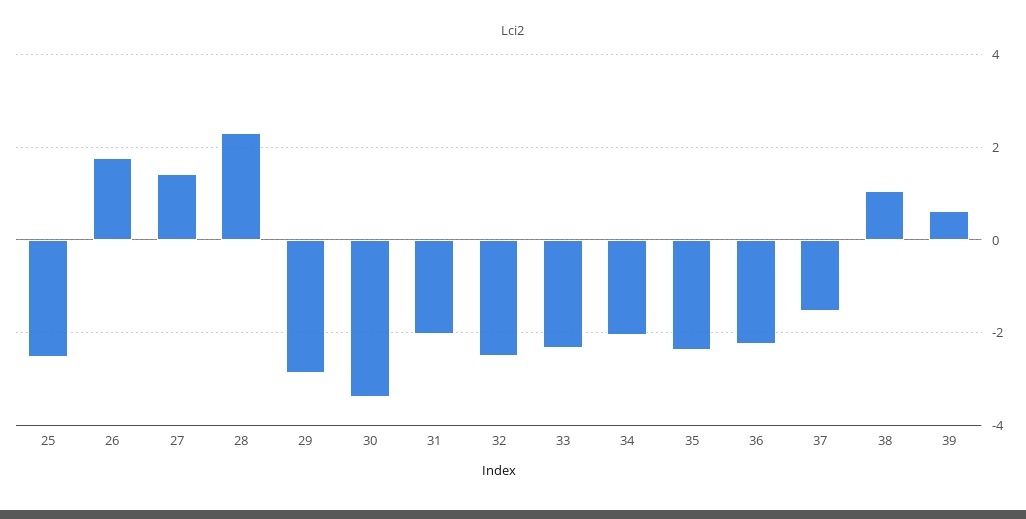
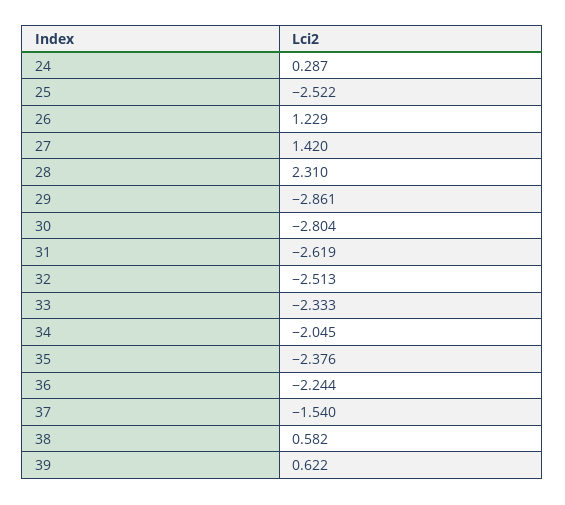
  {
    "25": -2.522,
-   "26": 1.8,
+   "26": 1.229,
    "27": 1.42,
    "28": 2.31,
    "29": -2.861,
-   "30": -3.4,
+   "30": -2.804,
-   "31": -2,
+   "31": -2.619,
    "32": -2.513,
    "33": -2.333,
    "34": -2.045,
    "35": -2.376,
    "36": -2.244,
    "37": -1.54,
-   "38": 1,
+   "38": 0.582,
-   "39": 0.622
+   "39": 0.622,
+   "24": 0.287
  }

